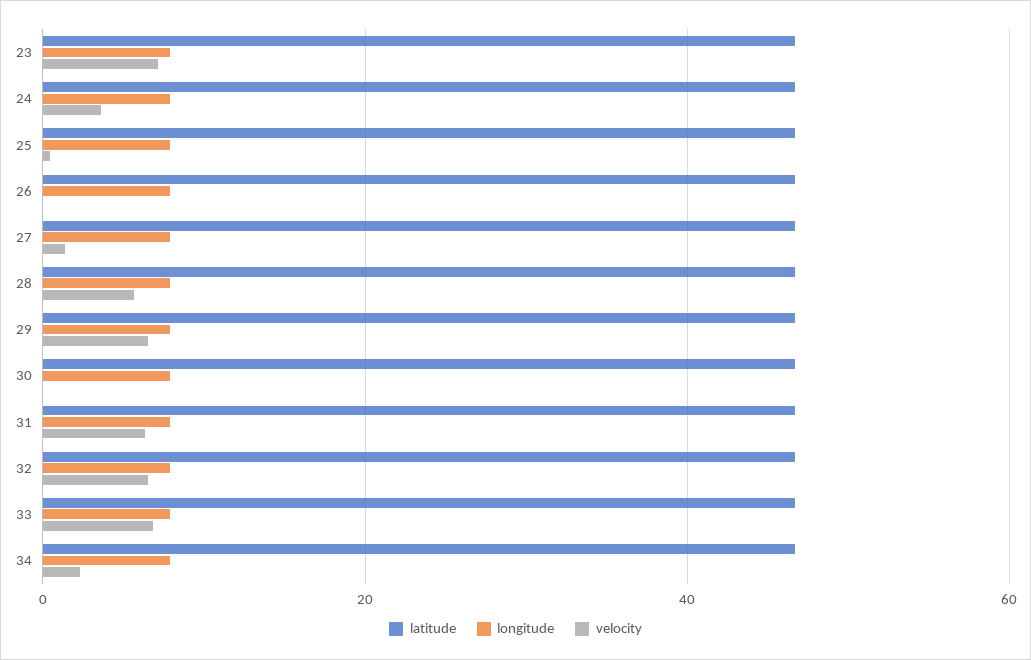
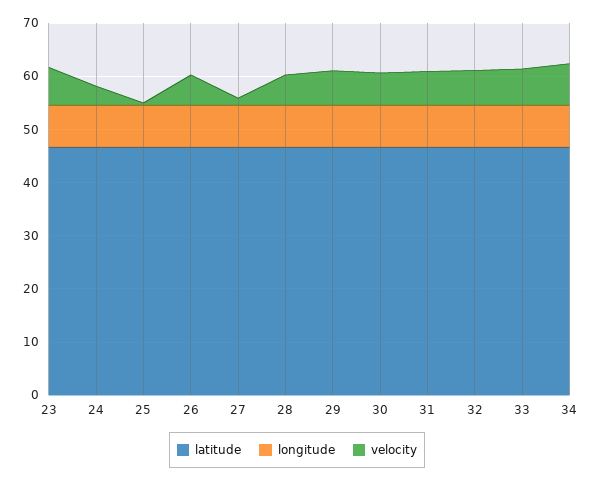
  {
    "latitude": {
      "23": 46,
      "24": 46,
      "25": 46,
      "26": 46,
      "27": 46,
      "28": 46,
      "29": 46,
      "30": 46,
      "31": 46,
      "32": 46,
      "33": 46,
      "34": 46
    },
    "longitude": {
      "23": 8,
      "24": 8,
      "25": 8,
      "26": 8,
      "27": 8,
      "28": 8,
      "29": 8,
      "30": 8,
      "31": 8,
      "32": 8,
      "33": 8,
      "34": 8
    },
    "velocity": {
      "23": 8,
      "24": 4,
      "25": 0,
-     "26": 0,
+     "26": 6,
      "27": 2,
      "28": 6,
      "29": 6,
-     "30": 0,
+     "30": 6,
      "31": 6,
      "32": 6,
      "33": 6,
-     "34": 2
+     "34": 8
    }
  }

